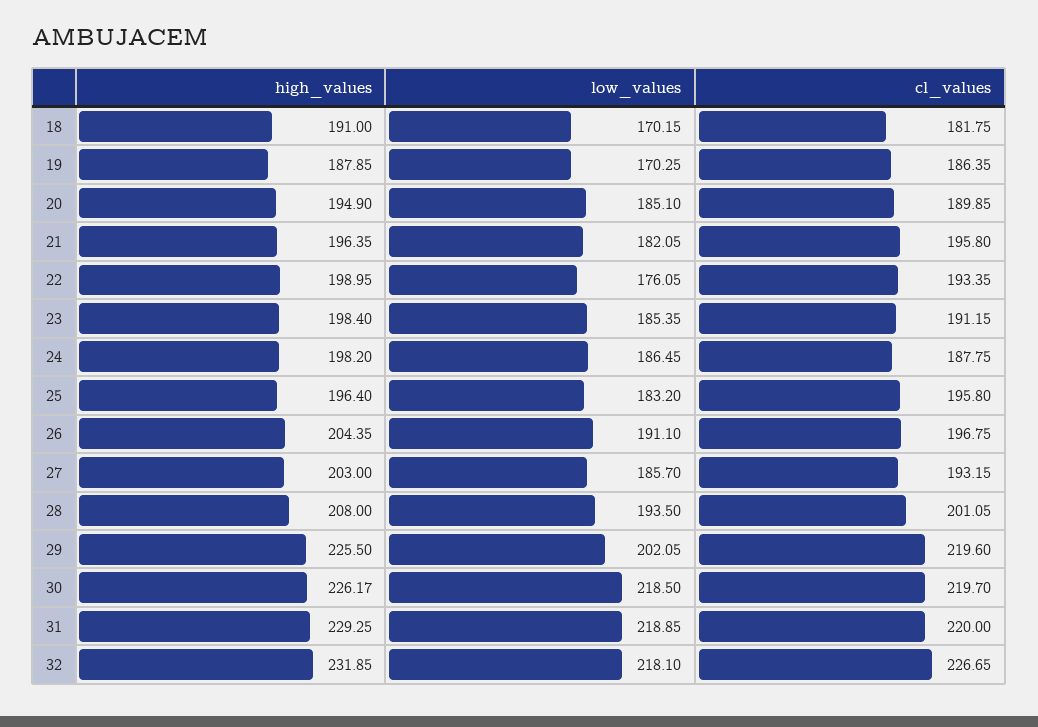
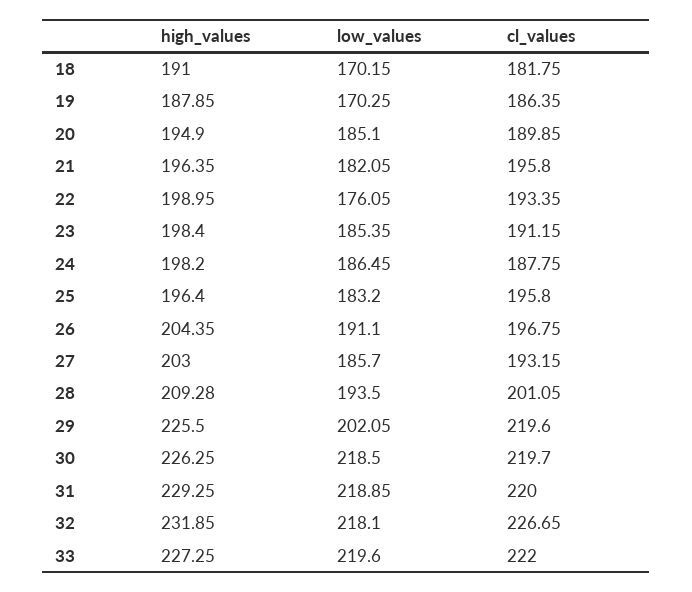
  {
    "high_values": {
      "18": 191,
      "19": 187.85,
      "20": 194.9,
      "21": 196.35,
      "22": 198.95,
      "23": 198.4,
      "24": 198.2,
      "25": 196.4,
      "26": 204.35,
      "27": 203,
-     "28": 208,
+     "28": 209.28,
      "29": 225.5,
-     "30": 226.17,
+     "30": 226.25,
      "31": 229.25,
-     "32": 231.85
+     "32": 231.85,
+     "33": 227.25
    },
    "low_values": {
      "18": 170.15,
      "19": 170.25,
      "20": 185.1,
      "21": 182.05,
      "22": 176.05,
      "23": 185.35,
      "24": 186.45,
      "25": 183.2,
      "26": 191.1,
      "27": 185.7,
      "28": 193.5,
      "29": 202.05,
      "30": 218.5,
      "31": 218.85,
-     "32": 218.1
+     "32": 218.1,
+     "33": 219.6
    },
    "cl_values": {
      "18": 181.75,
      "19": 186.35,
      "20": 189.85,
      "21": 195.8,
      "22": 193.35,
      "23": 191.15,
      "24": 187.75,
      "25": 195.8,
      "26": 196.75,
      "27": 193.15,
      "28": 201.05,
      "29": 219.6,
      "30": 219.7,
      "31": 220,
-     "32": 226.65
+     "32": 226.65,
+     "33": 222
    }
  }

